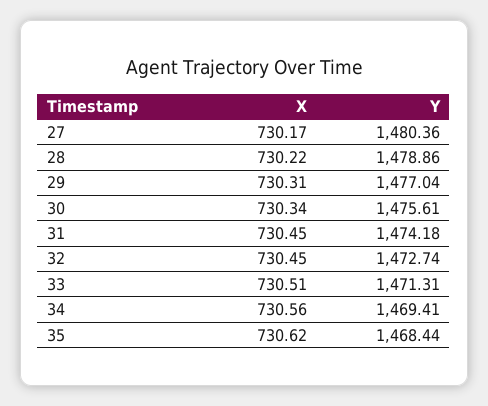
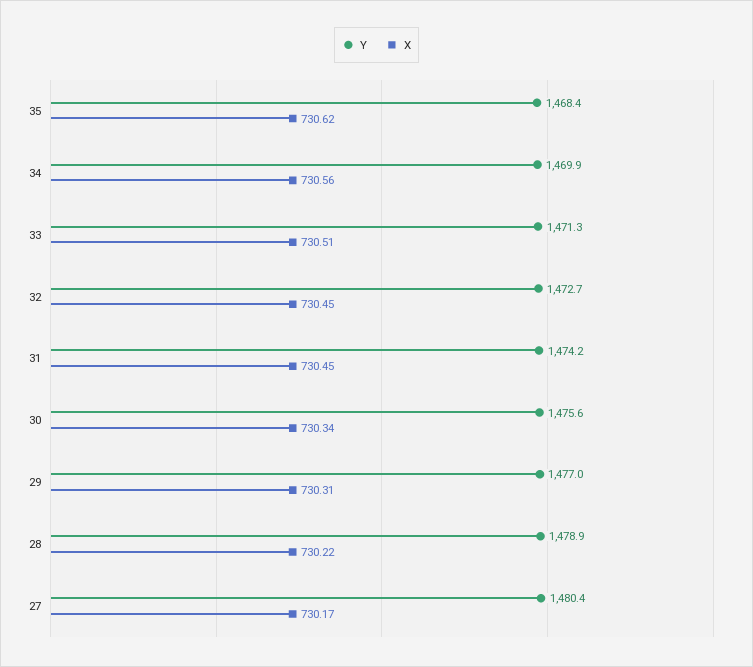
  {
    "X": {
      "27": 730.17,
      "28": 730.22,
      "29": 730.31,
      "30": 730.34,
      "31": 730.45,
      "32": 730.45,
      "33": 730.51,
      "34": 730.56,
      "35": 730.62
    },
    "Y": {
      "27": 1480.36,
      "28": 1478.86,
      "29": 1477.04,
      "30": 1475.61,
      "31": 1474.18,
      "32": 1472.74,
      "33": 1471.31,
-     "34": 1469.41,
+     "34": 1469.9,
      "35": 1468.44
    }
  }

